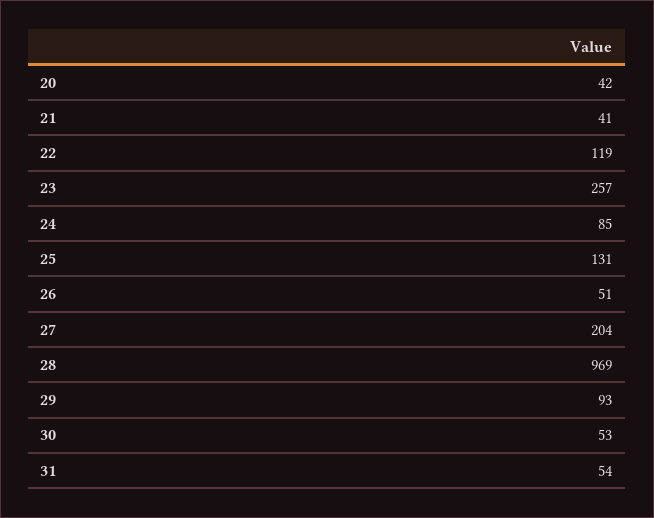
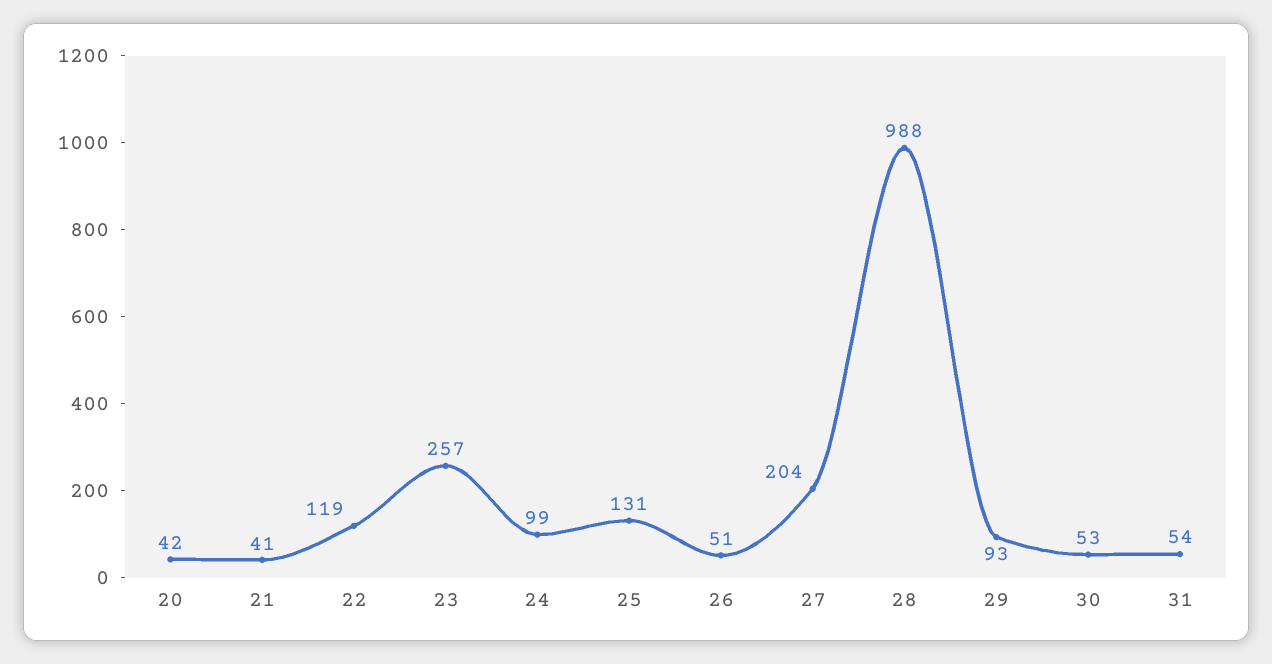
  {
    "20": 42,
    "21": 41,
    "22": 119,
    "23": 257,
-   "24": 85,
+   "24": 99,
    "25": 131,
    "26": 51,
    "27": 204,
-   "28": 969,
+   "28": 988,
    "29": 93,
    "30": 53,
    "31": 54
  }

